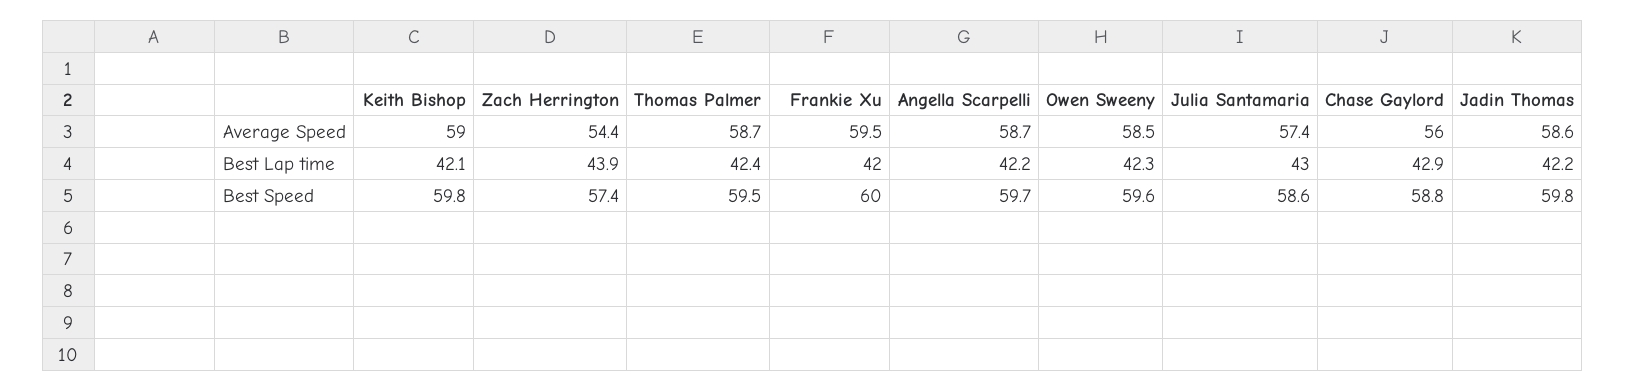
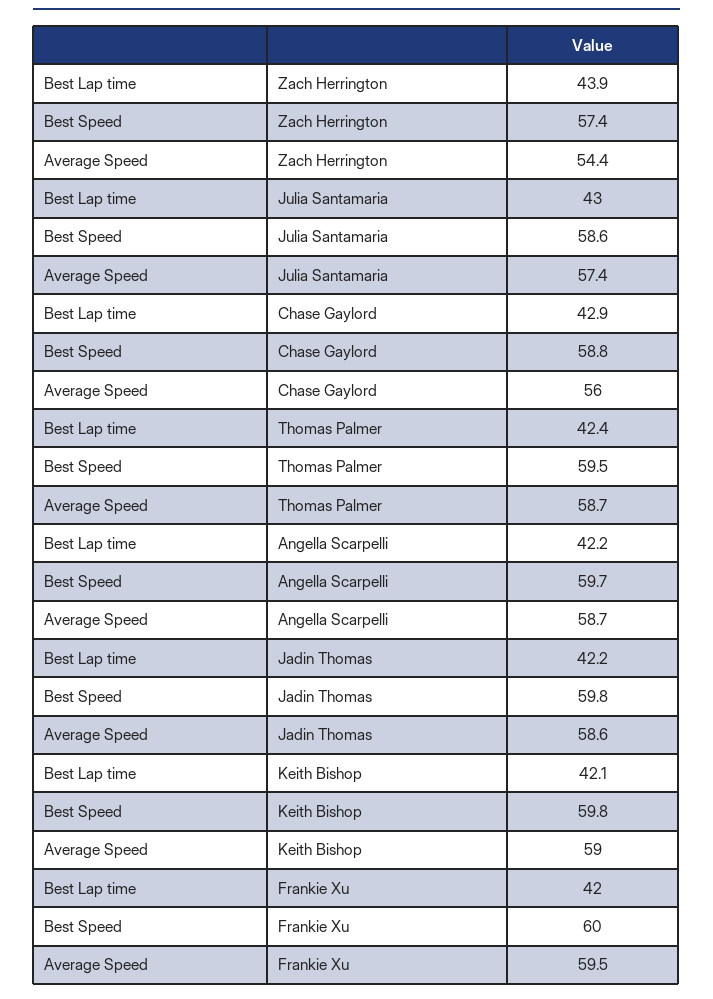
  {
    "Keith Bishop": {
      "Average Speed": 59,
      "Best Lap time": 42.1,
      "Best Speed": 59.8
    },
    "Zach Herrington": {
      "Average Speed": 54.4,
      "Best Lap time": 43.9,
      "Best Speed": 57.4
    },
    "Thomas Palmer": {
      "Average Speed": 58.7,
      "Best Lap time": 42.4,
      "Best Speed": 59.5
    },
    "Frankie Xu": {
      "Average Speed": 59.5,
      "Best Lap time": 42,
      "Best Speed": 60
    },
    "Angella Scarpelli": {
      "Average Speed": 58.7,
      "Best Lap time": 42.2,
      "Best Speed": 59.7
    },
-   "Owen Sweeny": {
-     "Average Speed": 58.5,
-     "Best Lap time": 42.3,
-     "Best Speed": 59.6
-   },
    "Julia Santamaria": {
      "Average Speed": 57.4,
      "Best Lap time": 43,
      "Best Speed": 58.6
    },
    "Chase Gaylord": {
      "Average Speed": 56,
      "Best Lap time": 42.9,
      "Best Speed": 58.8
    },
    "Jadin Thomas": {
      "Average Speed": 58.6,
      "Best Lap time": 42.2,
      "Best Speed": 59.8
    }
  }

